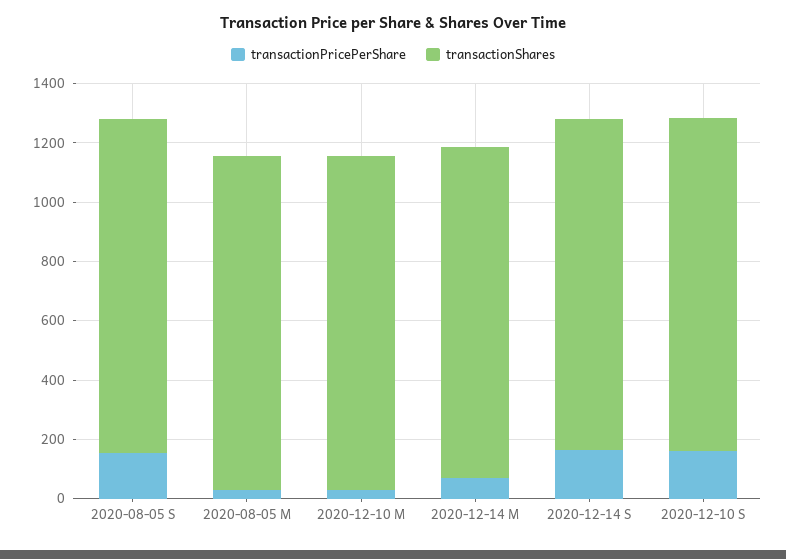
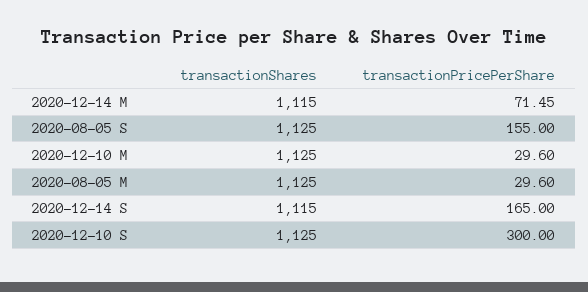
  {
    "transactionPricePerShare": {
      "2020-08-05 S": 155,
      "2020-08-05 M": 29.6,
      "2020-12-10 M": 29.6,
      "2020-12-14 M": 71.45,
      "2020-12-14 S": 165,
-     "2020-12-10 S": 150
+     "2020-12-10 S": 300
    },
    "transactionShares": {
      "2020-08-05 S": 1125,
      "2020-08-05 M": 1125,
      "2020-12-10 M": 1125,
      "2020-12-14 M": 1115,
      "2020-12-14 S": 1115,
      "2020-12-10 S": 1125
    }
  }

